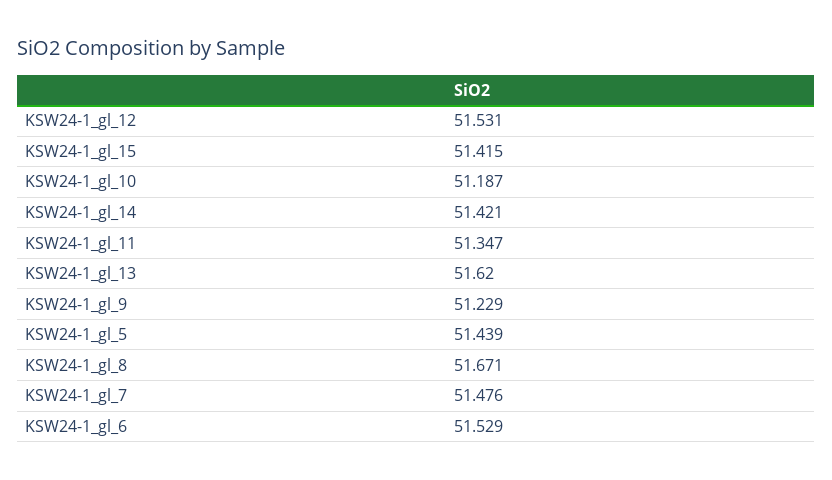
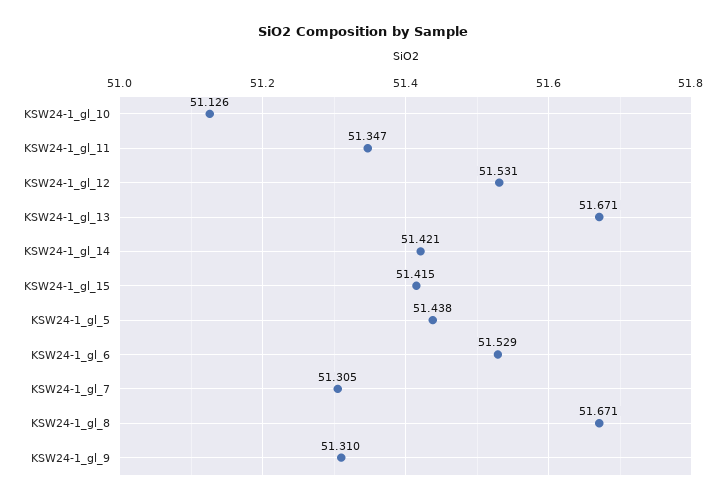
  {
    "KSW24-1_gl_12": 51.531,
    "KSW24-1_gl_15": 51.415,
-   "KSW24-1_gl_10": 51.187,
+   "KSW24-1_gl_10": 51.126,
    "KSW24-1_gl_14": 51.421,
    "KSW24-1_gl_11": 51.347,
-   "KSW24-1_gl_13": 51.62,
+   "KSW24-1_gl_13": 51.671,
-   "KSW24-1_gl_9": 51.229,
+   "KSW24-1_gl_9": 51.31,
-   "KSW24-1_gl_5": 51.439,
+   "KSW24-1_gl_5": 51.438,
    "KSW24-1_gl_8": 51.671,
-   "KSW24-1_gl_7": 51.476,
+   "KSW24-1_gl_7": 51.305,
    "KSW24-1_gl_6": 51.529
  }

